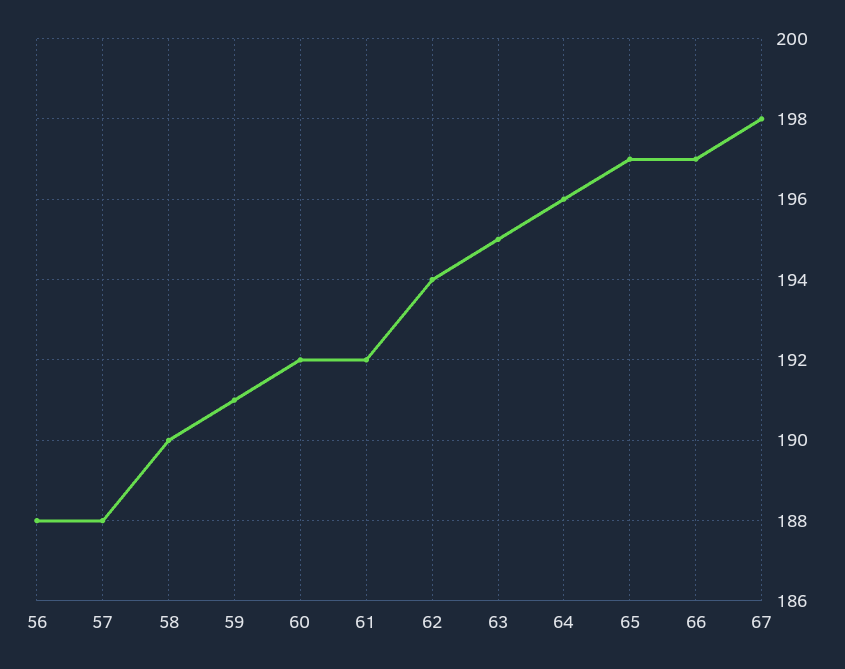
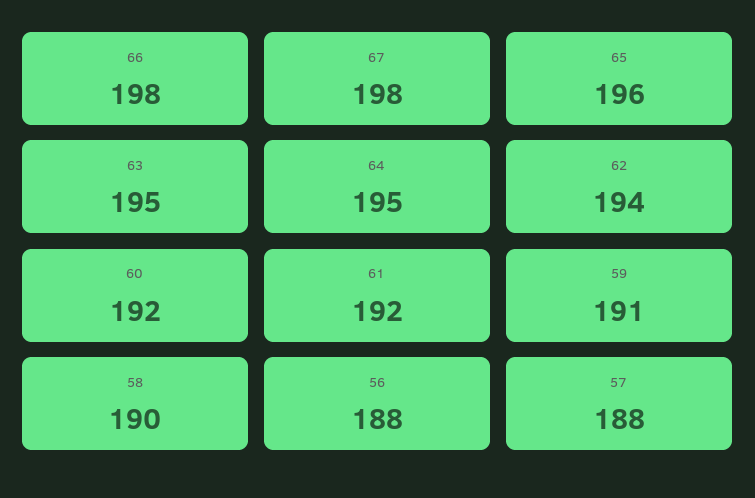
  {
    "56": 188,
    "57": 188,
    "58": 190,
    "59": 191,
    "60": 192,
    "61": 192,
    "62": 194,
    "63": 195,
-   "64": 196,
+   "64": 195,
-   "65": 197,
+   "65": 196,
-   "66": 197,
+   "66": 198,
    "67": 198
  }

